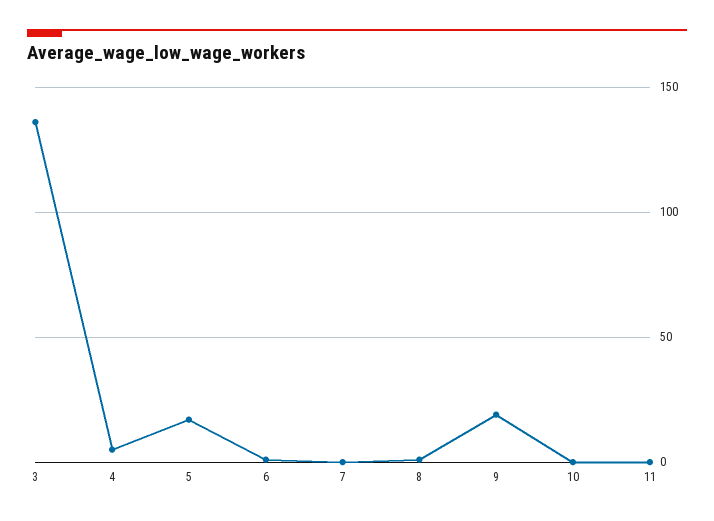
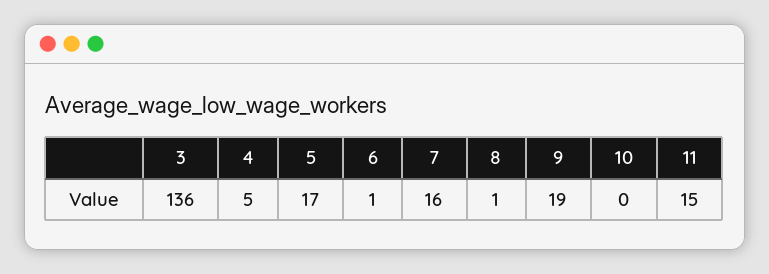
  {
    "3": 136,
    "4": 5,
    "5": 17,
    "6": 1,
-   "7": 0,
+   "7": 16,
    "8": 1,
    "9": 19,
    "10": 0,
-   "11": 0
+   "11": 15
  }

